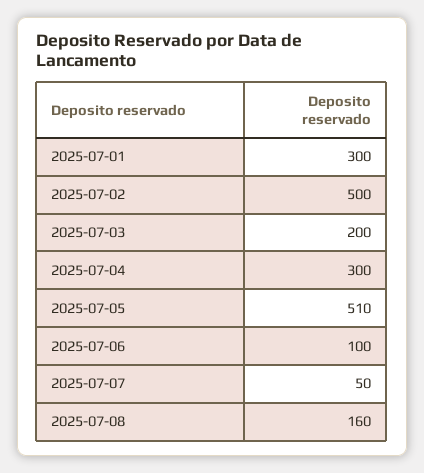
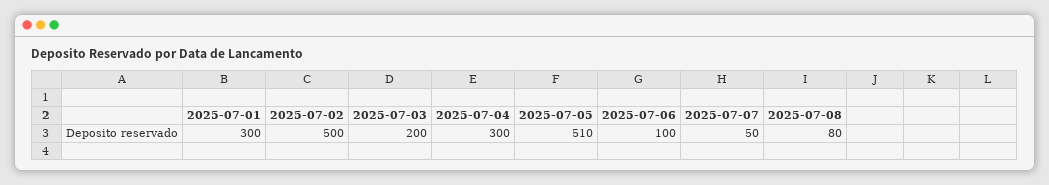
  {
    "2025-07-01": 300,
    "2025-07-02": 500,
    "2025-07-03": 200,
    "2025-07-04": 300,
    "2025-07-05": 510,
    "2025-07-06": 100,
    "2025-07-07": 50,
-   "2025-07-08": 160
+   "2025-07-08": 80
  }

